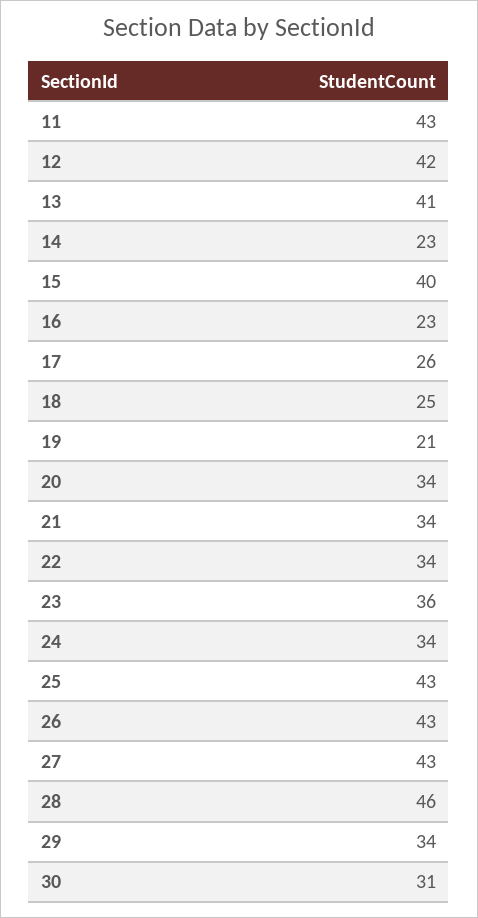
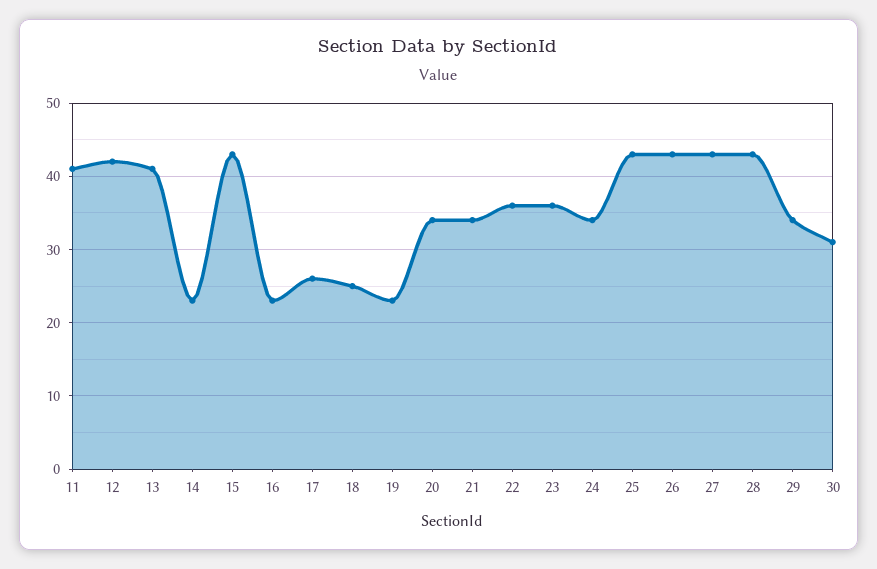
  {
-   "11": 43,
+   "11": 41,
    "12": 42,
    "13": 41,
    "14": 23,
-   "15": 40,
+   "15": 43,
    "16": 23,
    "17": 26,
    "18": 25,
-   "19": 21,
+   "19": 23,
    "20": 34,
    "21": 34,
-   "22": 34,
+   "22": 36,
    "23": 36,
    "24": 34,
    "25": 43,
    "26": 43,
    "27": 43,
-   "28": 46,
+   "28": 43,
    "29": 34,
    "30": 31
  }

